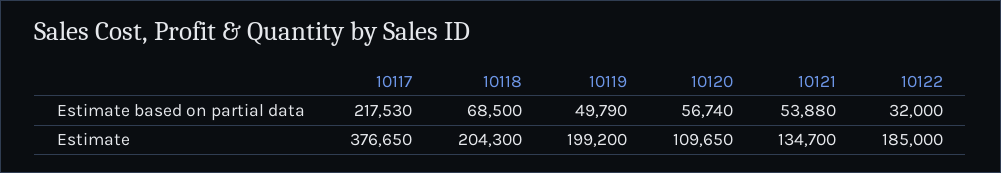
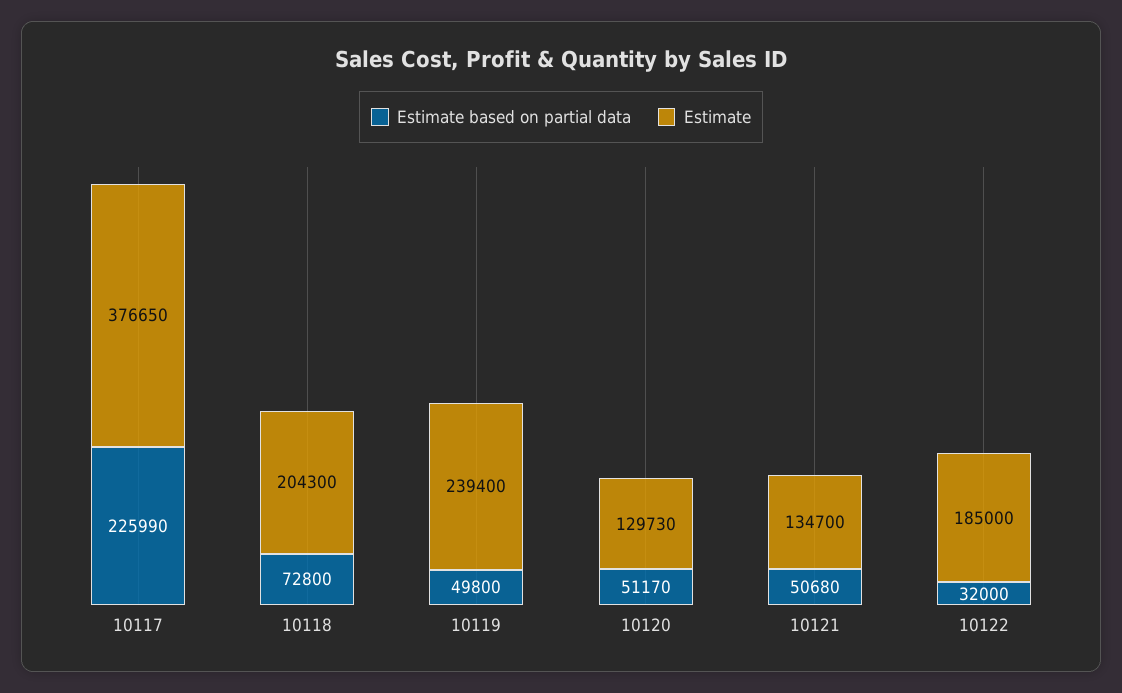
  {
    "Estimate based on partial data": {
-     "10117": 217530,
+     "10117": 225990,
-     "10118": 68500,
+     "10118": 72800,
-     "10119": 49790,
+     "10119": 49800,
-     "10120": 56740,
+     "10120": 51170,
-     "10121": 53880,
+     "10121": 50680,
      "10122": 32000
    },
    "Estimate": {
      "10117": 376650,
      "10118": 204300,
-     "10119": 199200,
+     "10119": 239400,
-     "10120": 109650,
+     "10120": 129730,
      "10121": 134700,
      "10122": 185000
    }
  }

